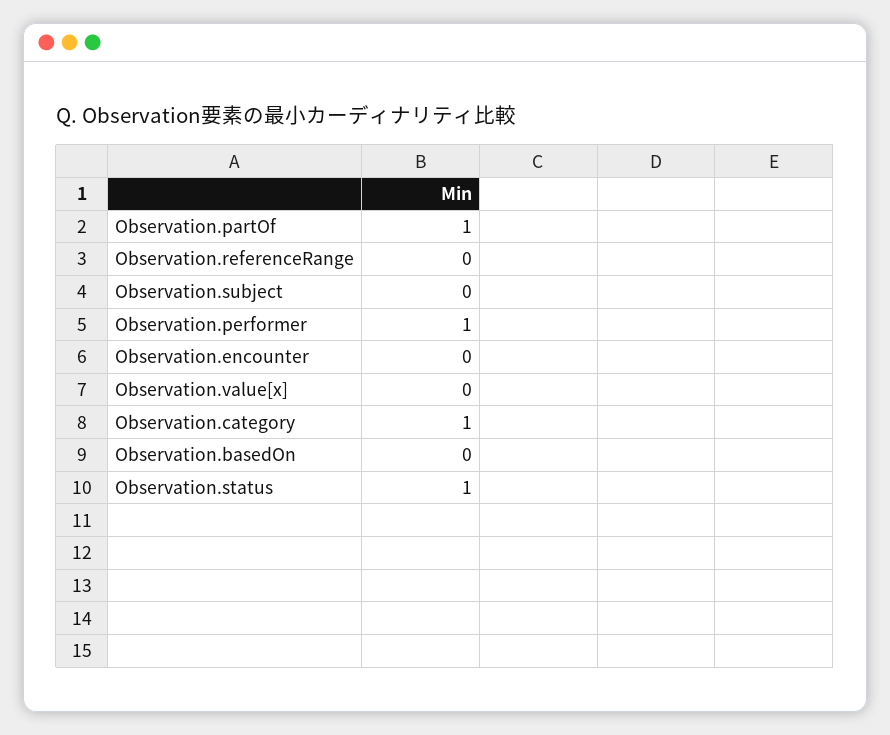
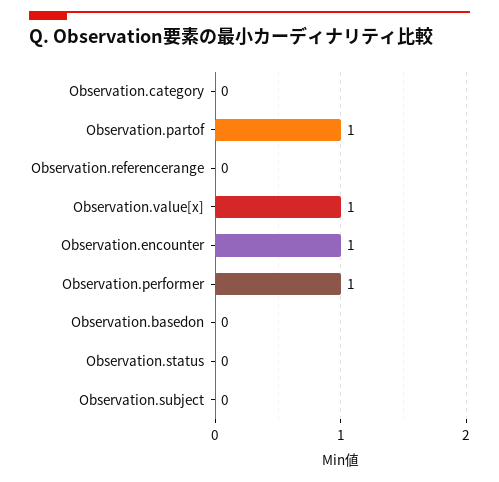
  {
    "Observation.partOf": 1,
    "Observation.referenceRange": 0,
    "Observation.subject": 0,
    "Observation.performer": 1,
-   "Observation.encounter": 0,
+   "Observation.encounter": 1,
-   "Observation.value[x]": 0,
+   "Observation.value[x]": 1,
-   "Observation.category": 1,
+   "Observation.category": 0,
    "Observation.basedOn": 0,
-   "Observation.status": 1
+   "Observation.status": 0
  }

